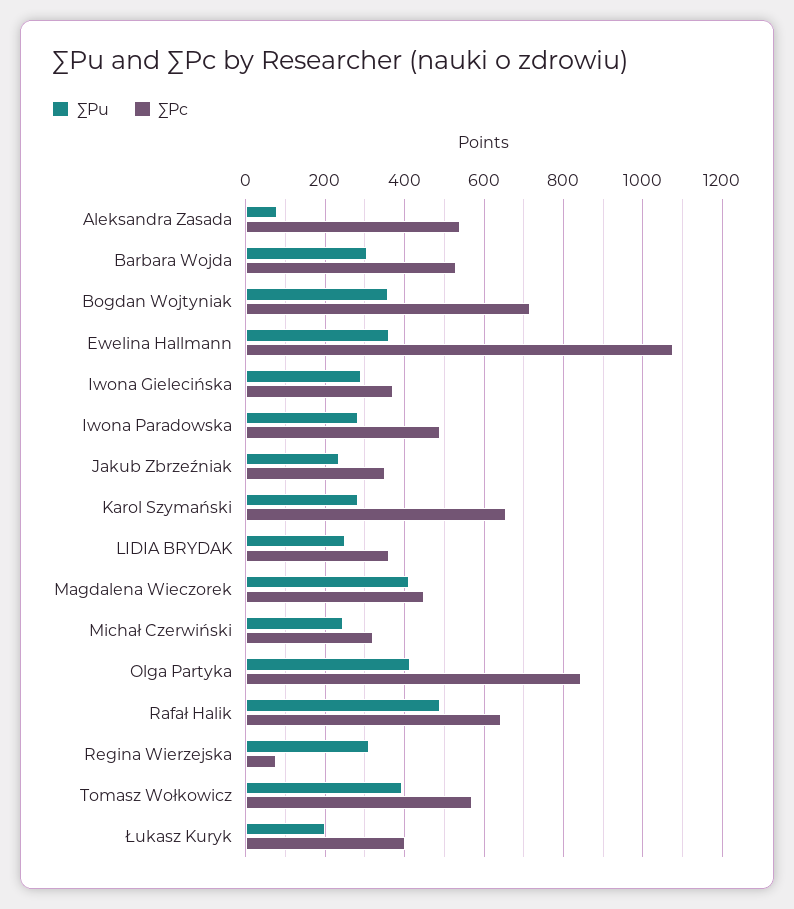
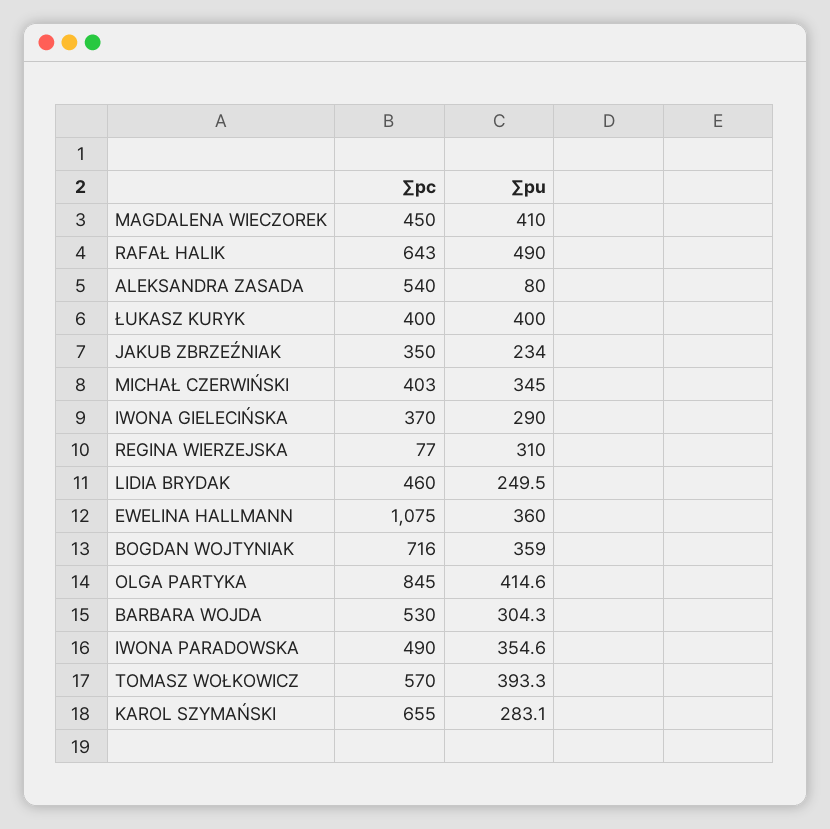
  {
    "∑Pu": {
      "Aleksandra Zasada": 80,
      "Barbara Wojda": 304.3,
      "Bogdan Wojtyniak": 359,
      "Ewelina Hallmann": 360,
      "Iwona Gielecińska": 290,
-     "Iwona Paradowska": 280,
+     "Iwona Paradowska": 354.6,
      "Jakub Zbrzeźniak": 234,
      "Karol Szymański": 283.1,
      "LIDIA BRYDAK": 249.5,
      "Magdalena Wieczorek": 410,
-     "Michał Czerwiński": 240,
+     "Michał Czerwiński": 345,
      "Olga Partyka": 414.6,
      "Rafał Halik": 490,
      "Regina Wierzejska": 310,
      "Tomasz Wołkowicz": 393.3,
-     "Łukasz Kuryk": 200
+     "Łukasz Kuryk": 400
    },
    "∑Pc": {
      "Aleksandra Zasada": 540,
      "Barbara Wojda": 530,
      "Bogdan Wojtyniak": 716,
      "Ewelina Hallmann": 1075,
      "Iwona Gielecińska": 370,
      "Iwona Paradowska": 490,
      "Jakub Zbrzeźniak": 350,
      "Karol Szymański": 655,
-     "LIDIA BRYDAK": 360,
+     "LIDIA BRYDAK": 460,
      "Magdalena Wieczorek": 450,
-     "Michał Czerwiński": 320,
+     "Michał Czerwiński": 403,
      "Olga Partyka": 845,
      "Rafał Halik": 643,
      "Regina Wierzejska": 77,
      "Tomasz Wołkowicz": 570,
      "Łukasz Kuryk": 400
    }
  }

